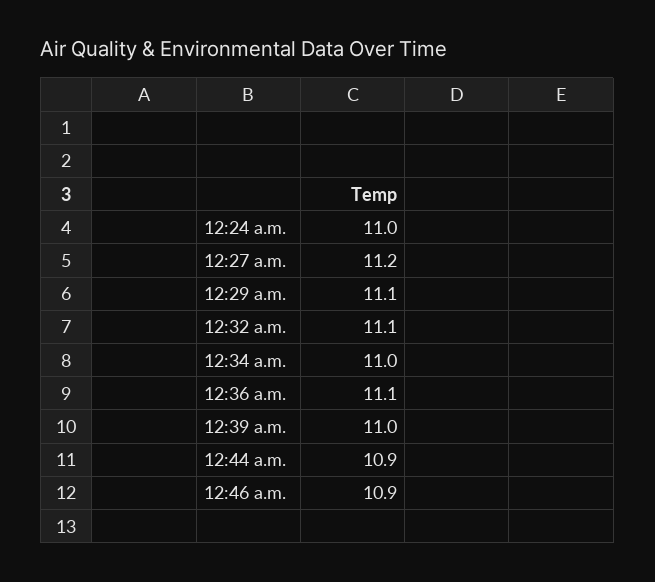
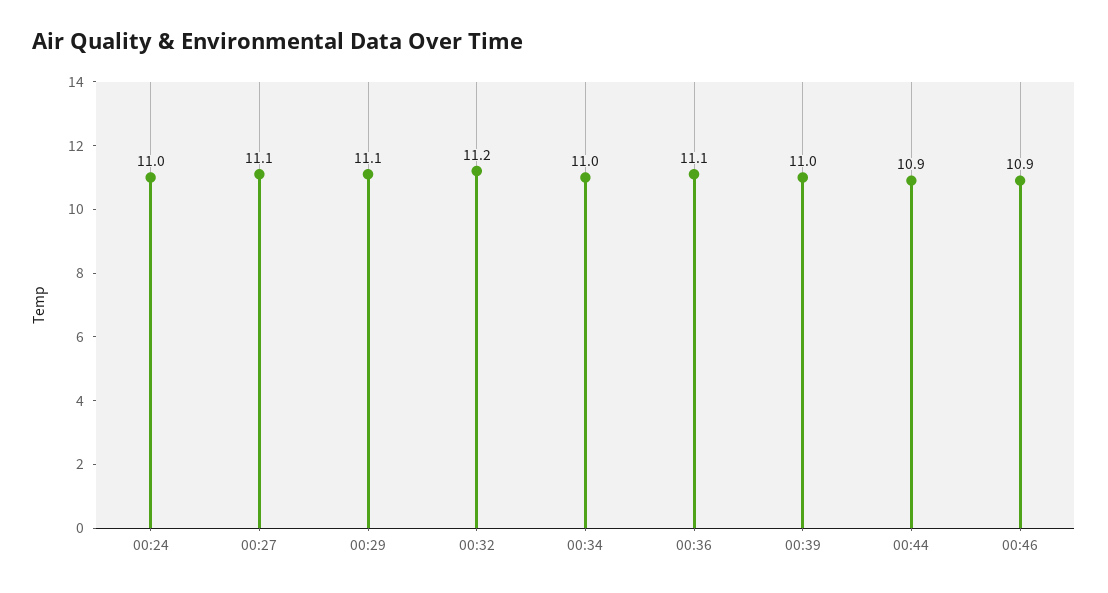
  {
    "12:24 a.m.": 11,
-   "12:27 a.m.": 11.2,
+   "12:27 a.m.": 11.1,
    "12:29 a.m.": 11.1,
-   "12:32 a.m.": 11.1,
+   "12:32 a.m.": 11.2,
    "12:34 a.m.": 11,
    "12:36 a.m.": 11.1,
    "12:39 a.m.": 11,
    "12:44 a.m.": 10.9,
    "12:46 a.m.": 10.9
  }

